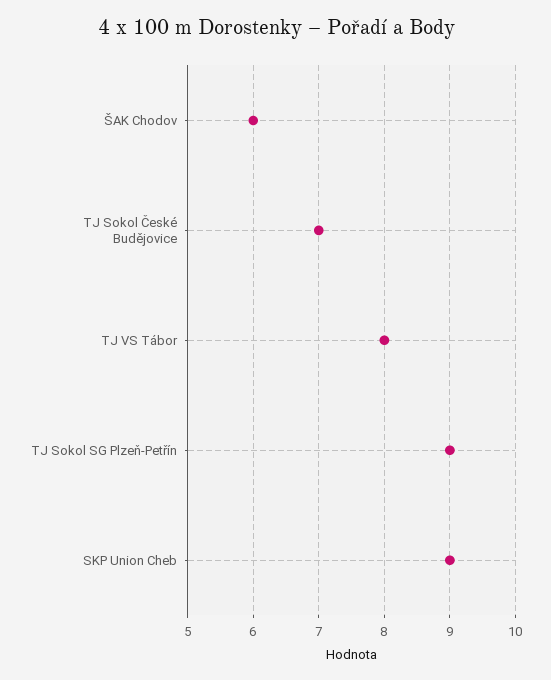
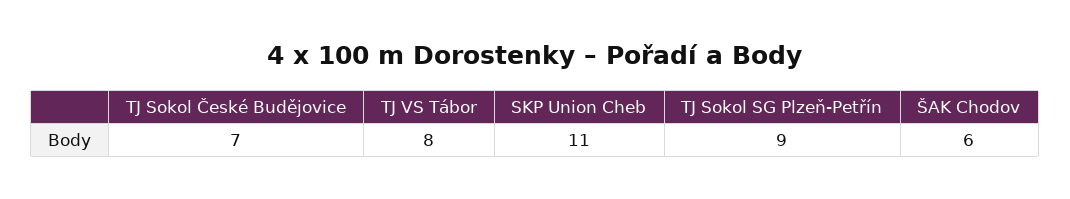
  {
    "ŠAK Chodov": 6,
    "TJ Sokol České Budějovice": 7,
    "TJ VS Tábor": 8,
    "TJ Sokol SG Plzeň-Petřín": 9,
-   "SKP Union Cheb": 9
+   "SKP Union Cheb": 11
  }

